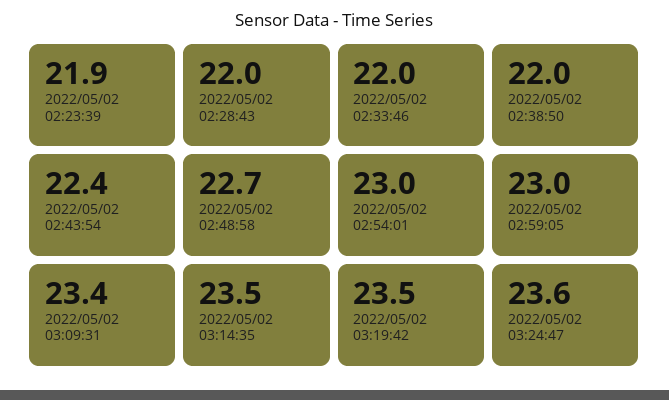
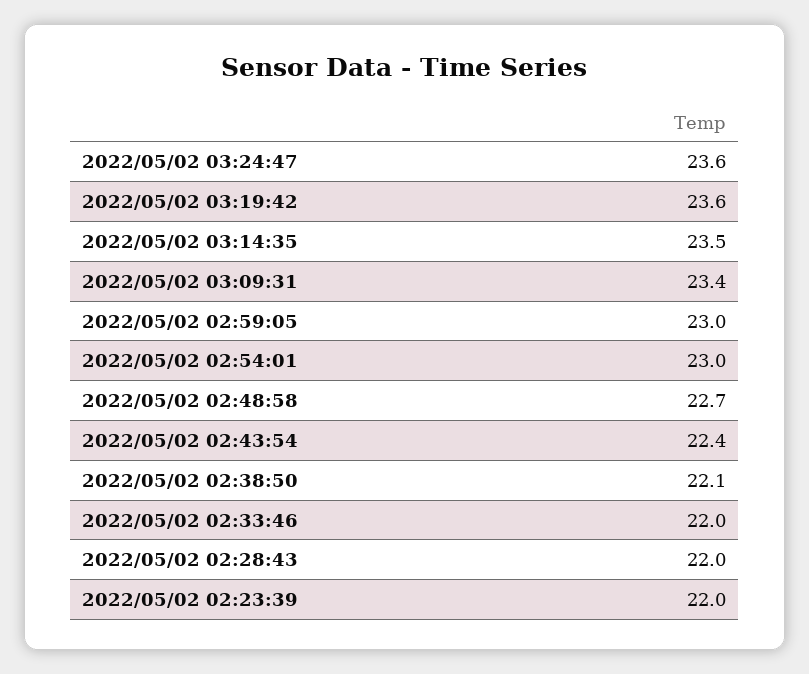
  {
-   "2022/05/02 02:23:39": 21.9,
+   "2022/05/02 02:23:39": 22,
    "2022/05/02 02:28:43": 22,
    "2022/05/02 02:33:46": 22,
-   "2022/05/02 02:38:50": 22,
+   "2022/05/02 02:38:50": 22.1,
    "2022/05/02 02:43:54": 22.4,
    "2022/05/02 02:48:58": 22.7,
    "2022/05/02 02:54:01": 23,
    "2022/05/02 02:59:05": 23,
    "2022/05/02 03:09:31": 23.4,
    "2022/05/02 03:14:35": 23.5,
-   "2022/05/02 03:19:42": 23.5,
+   "2022/05/02 03:19:42": 23.6,
    "2022/05/02 03:24:47": 23.6
  }

